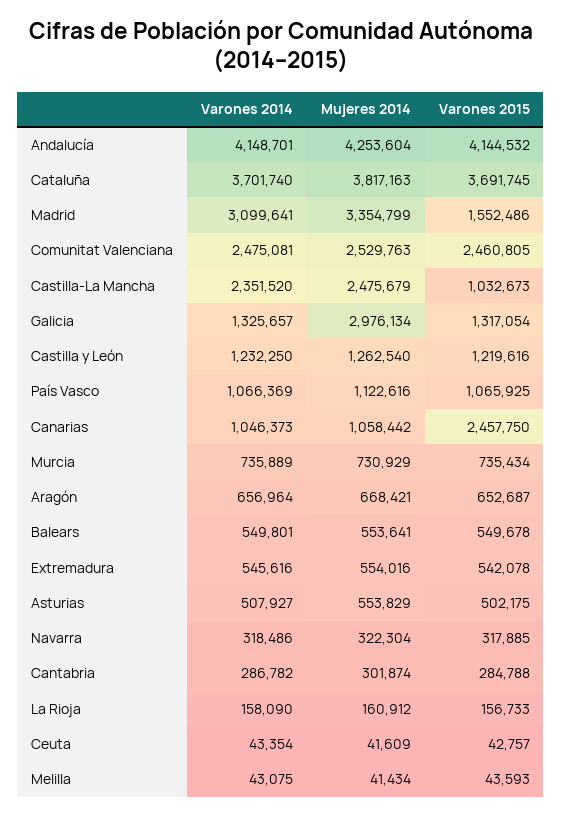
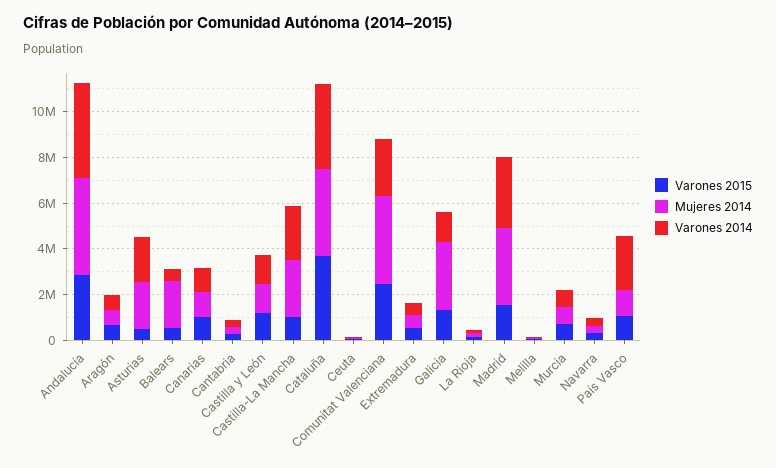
  {
    "Varones 2014": {
      "Andalucía": 4148701,
      "Cataluña": 3701740,
      "Madrid": 3099641,
      "Comunitat Valenciana": 2475081,
      "Castilla-La Mancha": 2351520,
      "Galicia": 1325657,
      "Castilla y León": 1232250,
-     "País Vasco": 1066369,
+     "País Vasco": 2500000,
      "Canarias": 1046373,
      "Murcia": 735889,
      "Aragón": 656964,
      "Balears": 549801,
      "Extremadura": 545616,
-     "Asturias": 507927,
+     "Asturias": 2000000,
      "Navarra": 318486,
      "Cantabria": 286782,
      "La Rioja": 158090,
      "Ceuta": 43354,
      "Melilla": 43075
    },
    "Mujeres 2014": {
      "Andalucía": 4253604,
      "Cataluña": 3817163,
      "Madrid": 3354799,
-     "Comunitat Valenciana": 2529763,
+     "Comunitat Valenciana": 4000000,
      "Castilla-La Mancha": 2475679,
      "Galicia": 2976134,
      "Castilla y León": 1262540,
      "País Vasco": 1122616,
      "Canarias": 1058442,
      "Murcia": 730929,
      "Aragón": 668421,
-     "Balears": 553641,
+     "Balears": 2000000,
      "Extremadura": 554016,
-     "Asturias": 553829,
+     "Asturias": 2000000,
      "Navarra": 322304,
      "Cantabria": 301874,
      "La Rioja": 160912,
      "Ceuta": 41609,
      "Melilla": 41434
    },
    "Varones 2015": {
-     "Andalucía": 4144532,
+     "Andalucía": 3000000,
      "Cataluña": 3691745,
      "Madrid": 1552486,
      "Comunitat Valenciana": 2460805,
      "Castilla-La Mancha": 1032673,
      "Galicia": 1317054,
      "Castilla y León": 1219616,
      "País Vasco": 1065925,
-     "Canarias": 2457750,
+     "Canarias": 1000000,
      "Murcia": 735434,
      "Aragón": 652687,
      "Balears": 549678,
      "Extremadura": 542078,
      "Asturias": 502175,
      "Navarra": 317885,
      "Cantabria": 284788,
      "La Rioja": 156733,
      "Ceuta": 42757,
      "Melilla": 43593
    }
  }

